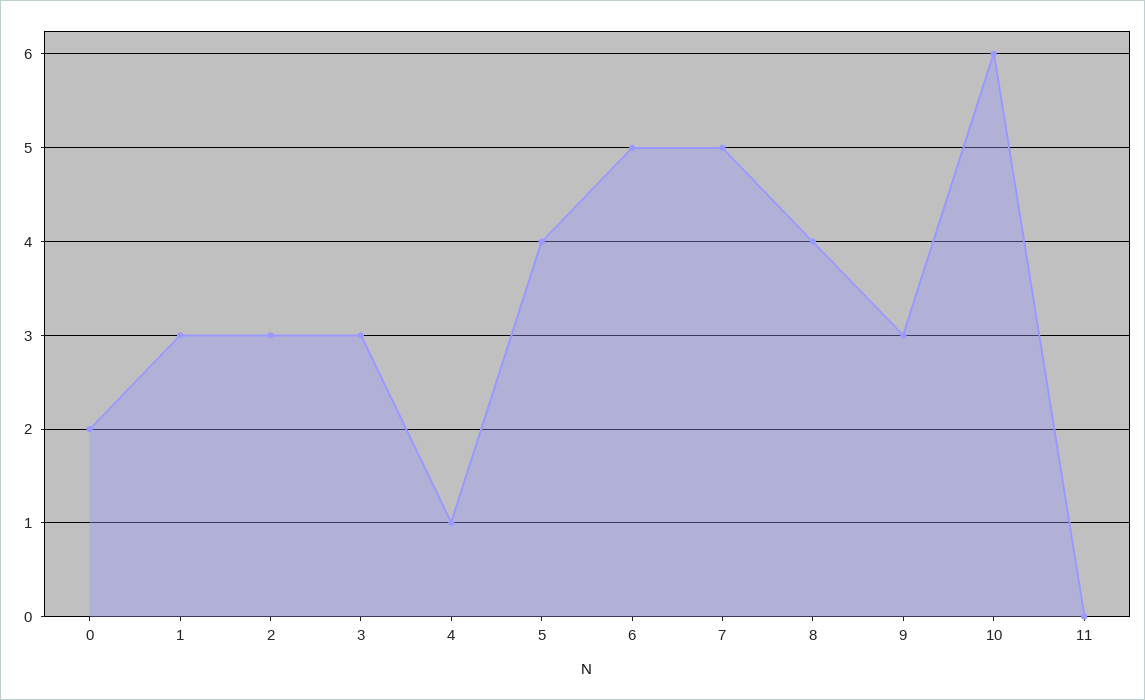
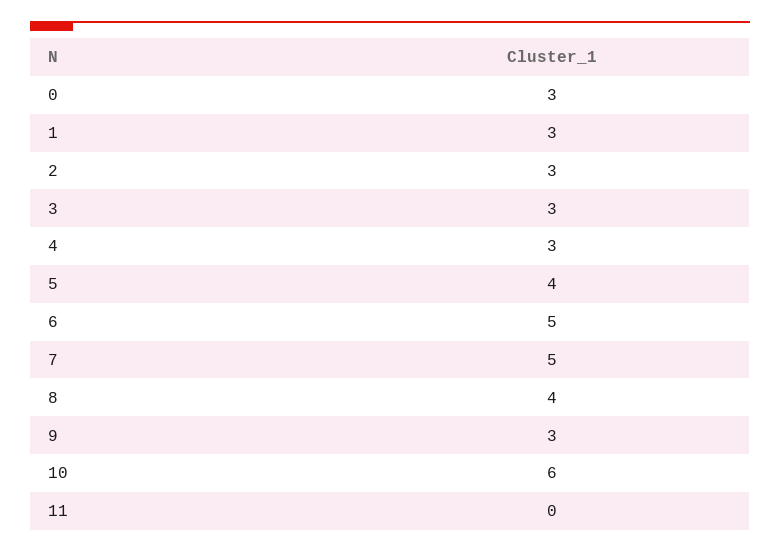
  {
-   "0": 2,
+   "0": 3,
    "1": 3,
    "2": 3,
    "3": 3,
-   "4": 1,
+   "4": 3,
    "5": 4,
    "6": 5,
    "7": 5,
    "8": 4,
    "9": 3,
    "10": 6,
    "11": 0
  }

